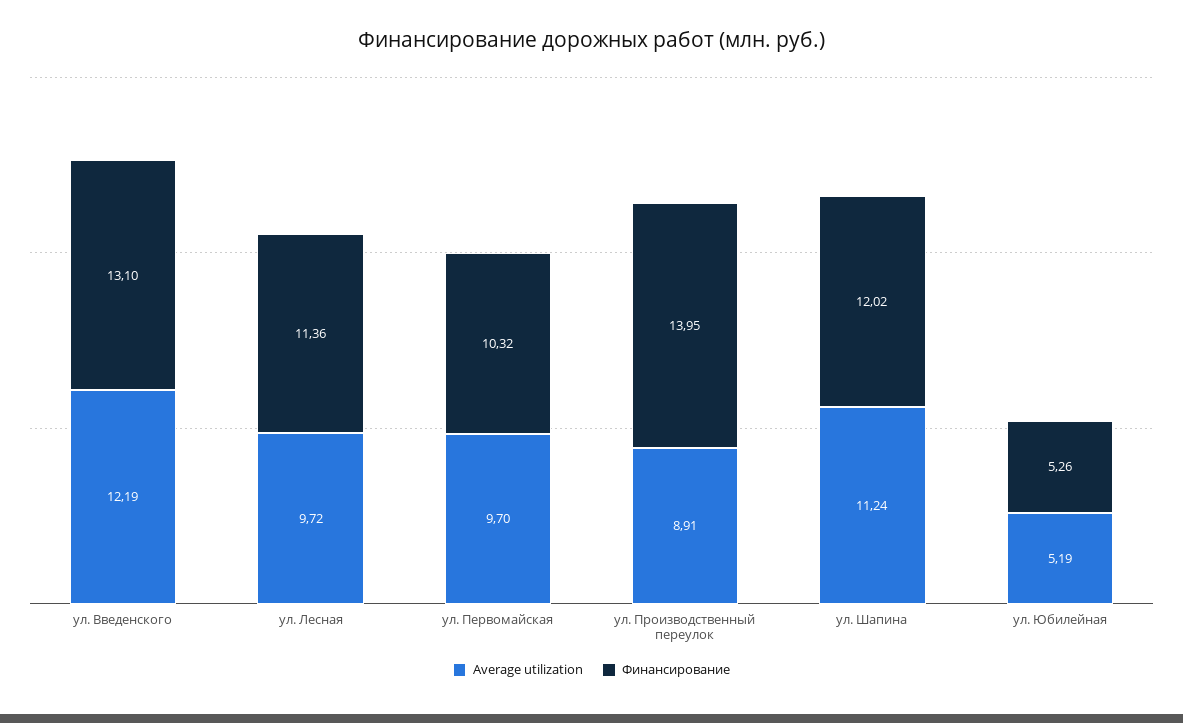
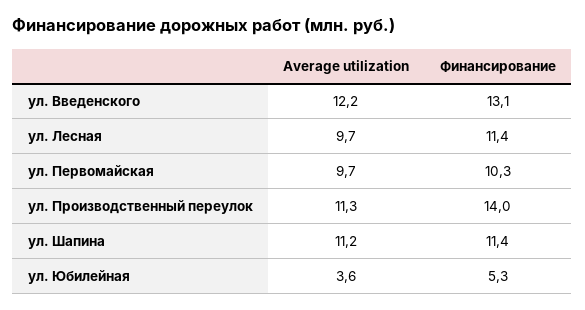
  {
    "Average utilization": {
      "ул. Введенского": 12.19,
      "ул. Лесная": 9.72,
      "ул. Первомайская": 9.7,
-     "ул. Производственный переулок": 8.91,
+     "ул. Производственный переулок": 11.3,
      "ул. Шапина": 11.24,
-     "ул. Юбилейная": 5.19
+     "ул. Юбилейная": 3.6
    },
    "Финансирование": {
      "ул. Введенского": 13.1,
      "ул. Лесная": 11.36,
      "ул. Первомайская": 10.32,
      "ул. Производственный переулок": 13.95,
-     "ул. Шапина": 12.02,
+     "ул. Шапина": 11.4,
      "ул. Юбилейная": 5.26
    }
  }

